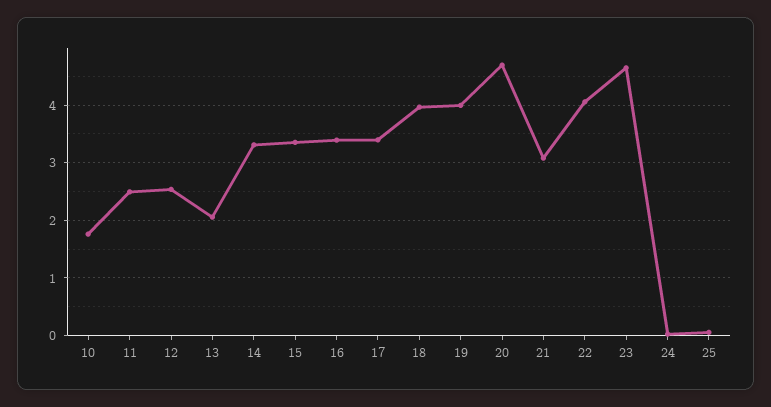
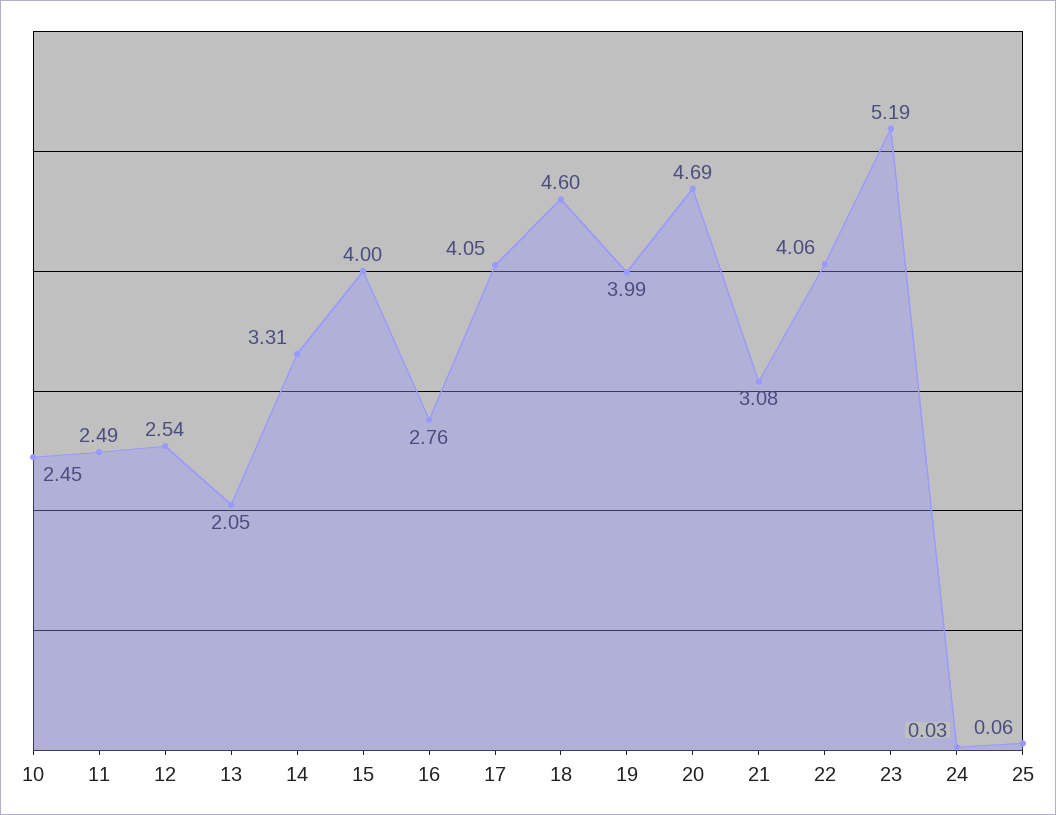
  {
-   "10": 1.8,
+   "10": 2.45,
    "11": 2.49,
    "12": 2.54,
    "13": 2.05,
    "14": 3.31,
-   "15": 3.4,
+   "15": 4,
-   "16": 3.4,
+   "16": 2.76,
-   "17": 3.4,
+   "17": 4.05,
-   "18": 4,
+   "18": 4.6,
    "19": 3.99,
    "20": 4.69,
    "21": 3.08,
    "22": 4.06,
-   "23": 4.6,
+   "23": 5.19,
    "24": 0.03,
    "25": 0.06
  }

